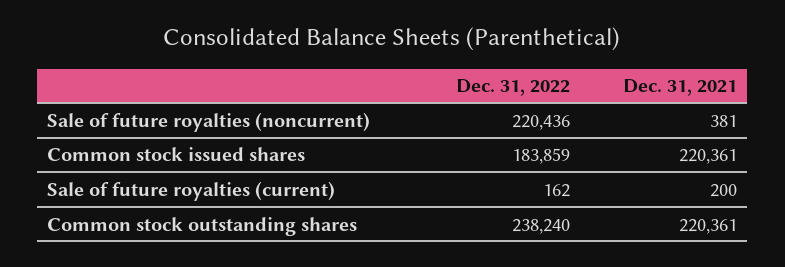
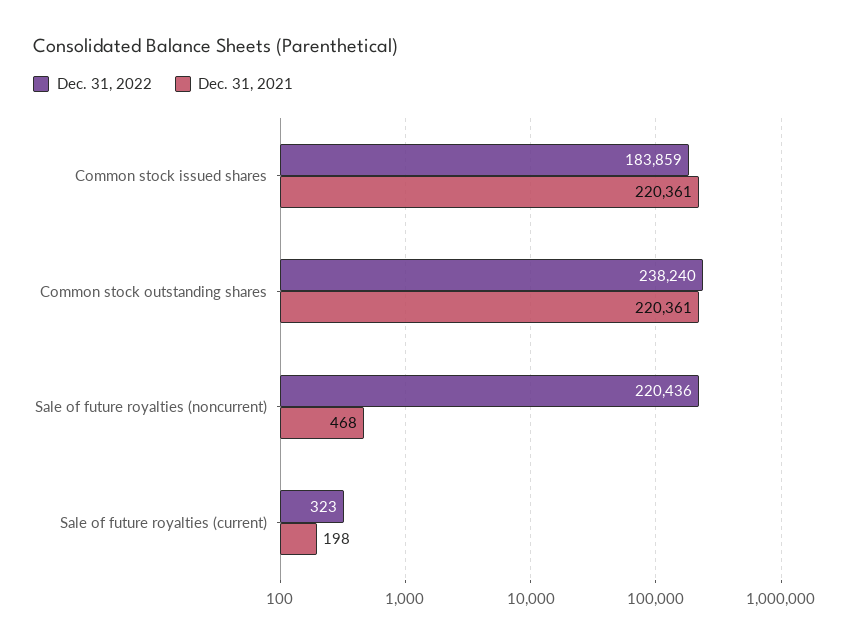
  {
    "Dec. 31, 2022": {
      "Sale of future royalties (noncurrent)": 220436,
      "Common stock issued shares": 183859,
-     "Sale of future royalties (current)": 162,
+     "Sale of future royalties (current)": 323,
      "Common stock outstanding shares": 238240
    },
    "Dec. 31, 2021": {
-     "Sale of future royalties (noncurrent)": 381,
+     "Sale of future royalties (noncurrent)": 468,
      "Common stock issued shares": 220361,
-     "Sale of future royalties (current)": 200,
+     "Sale of future royalties (current)": 198,
      "Common stock outstanding shares": 220361
    }
  }

